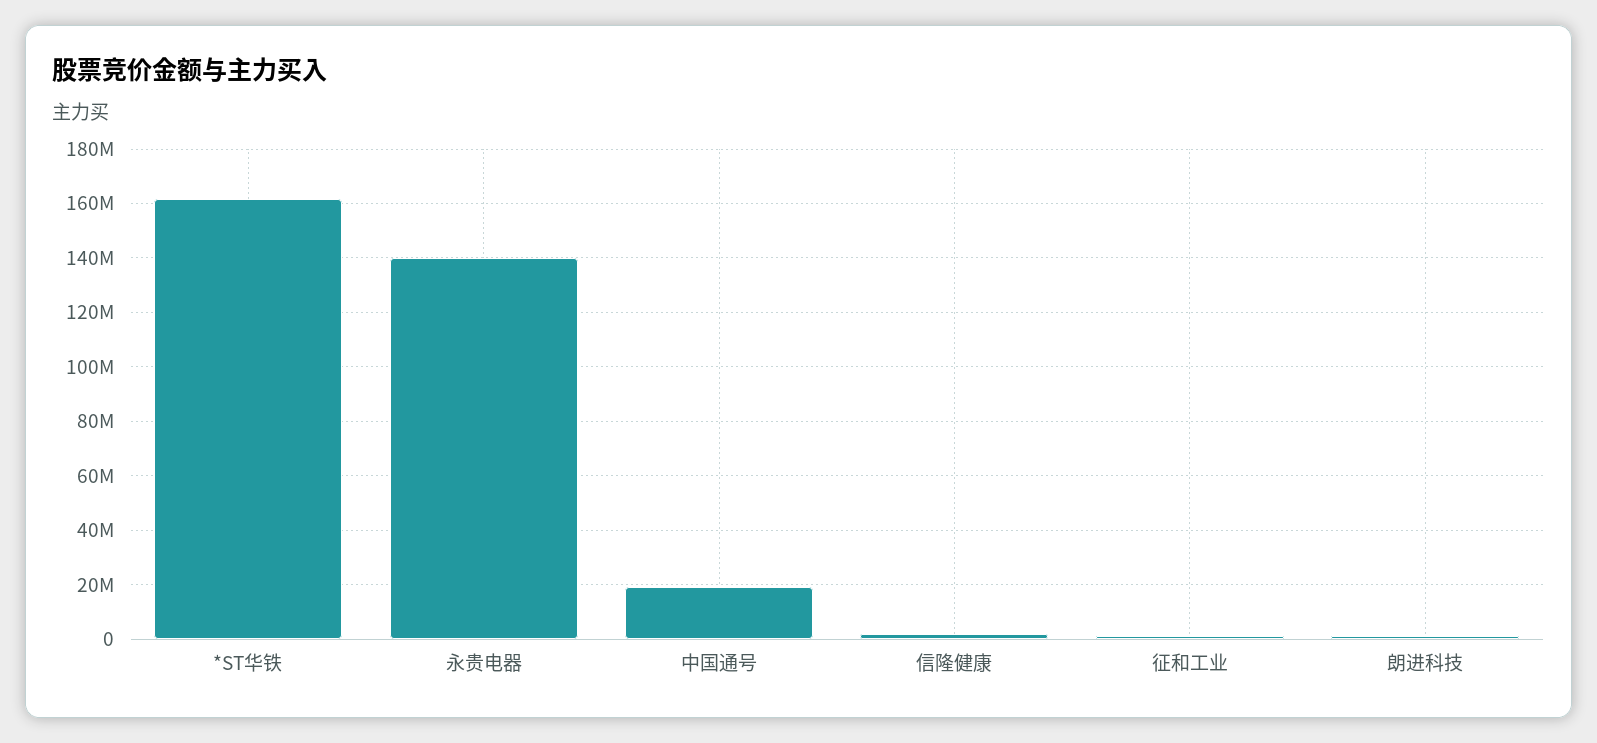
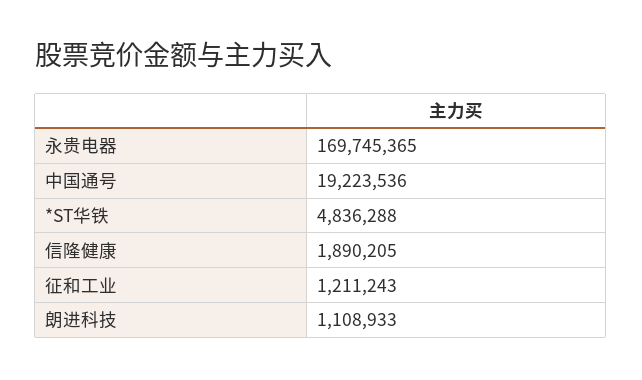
  {
-   "*ST华铁": 162500000,
+   "*ST华铁": 4836288,
-   "永贵电器": 140000000,
+   "永贵电器": 169745365,
    "中国通号": 19223536,
    "信隆健康": 1890205,
    "征和工业": 1211243,
    "朗进科技": 1108933
  }

